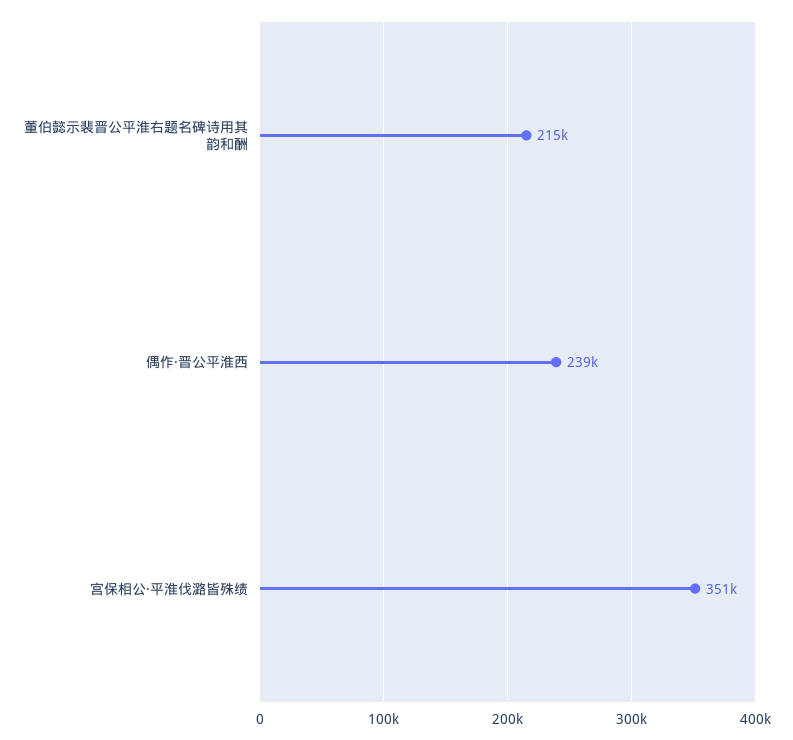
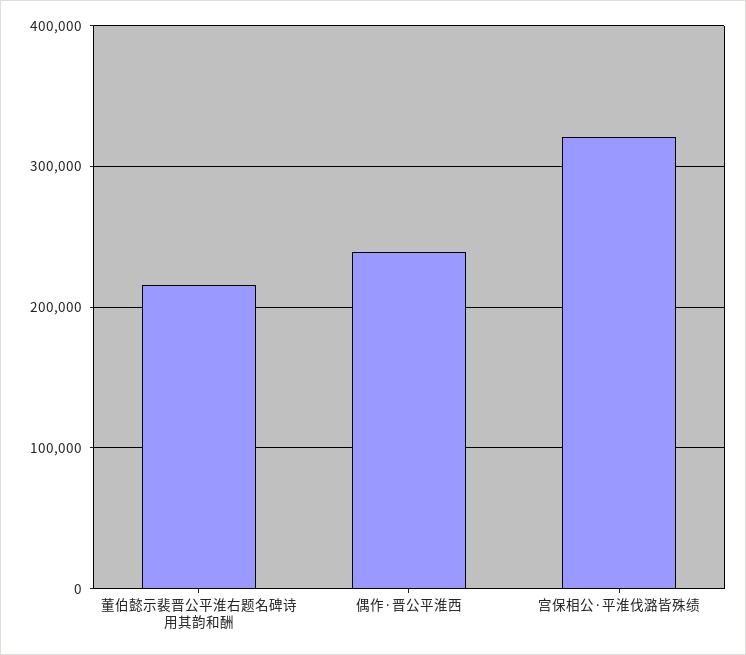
  {
    "董伯懿示裴晋公平淮右题名碑诗用其韵和酬": 215000,
    "偶作·晋公平淮西": 239000,
-   "宫保相公·平淮伐潞皆殊绩": 351000
+   "宫保相公·平淮伐潞皆殊绩": 320000
  }

